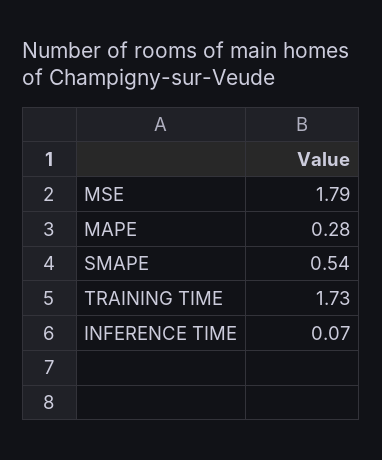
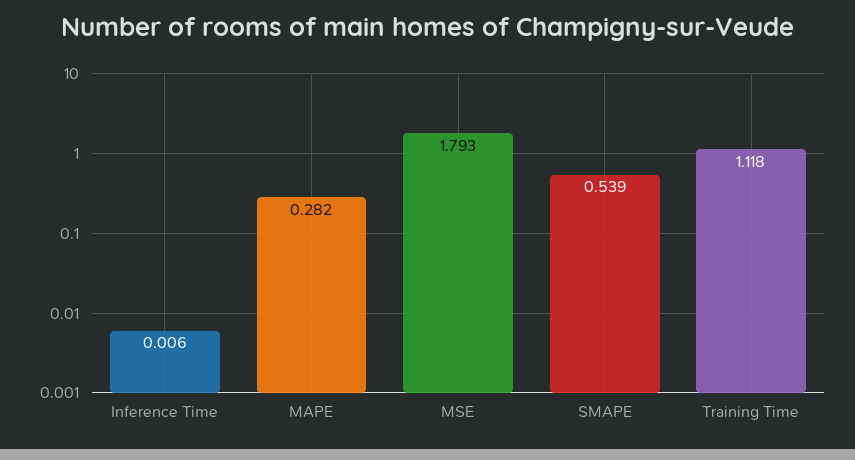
  {
    "MSE": 1.793,
    "MAPE": 0.282,
    "SMAPE": 0.539,
-   "TRAINING TIME": 1.73,
+   "TRAINING TIME": 1.118,
-   "INFERENCE TIME": 0.07
+   "INFERENCE TIME": 0.006
  }

